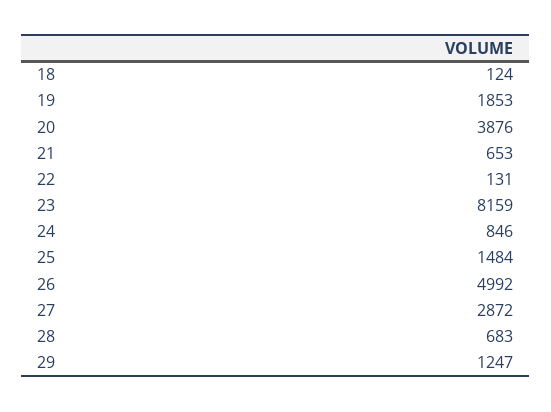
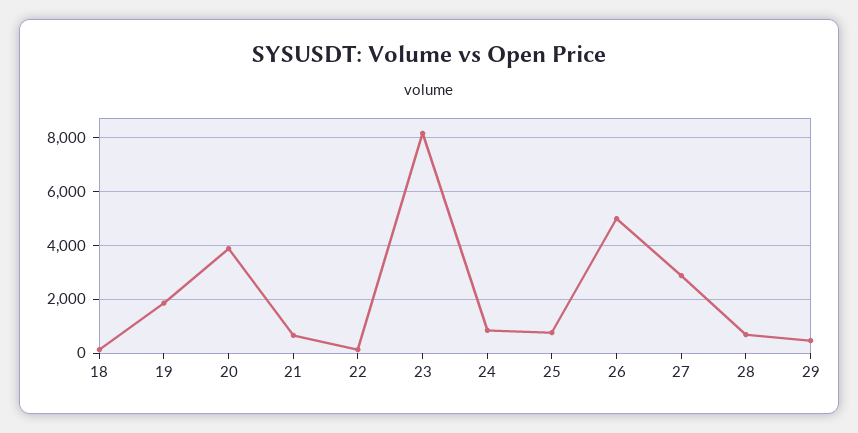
  {
    "18": 124,
    "19": 1853,
    "20": 3876,
    "21": 653,
    "22": 131,
    "23": 8159,
    "24": 846,
-   "25": 1484,
+   "25": 750,
    "26": 4992,
    "27": 2872,
    "28": 683,
-   "29": 1247
+   "29": 500
  }

